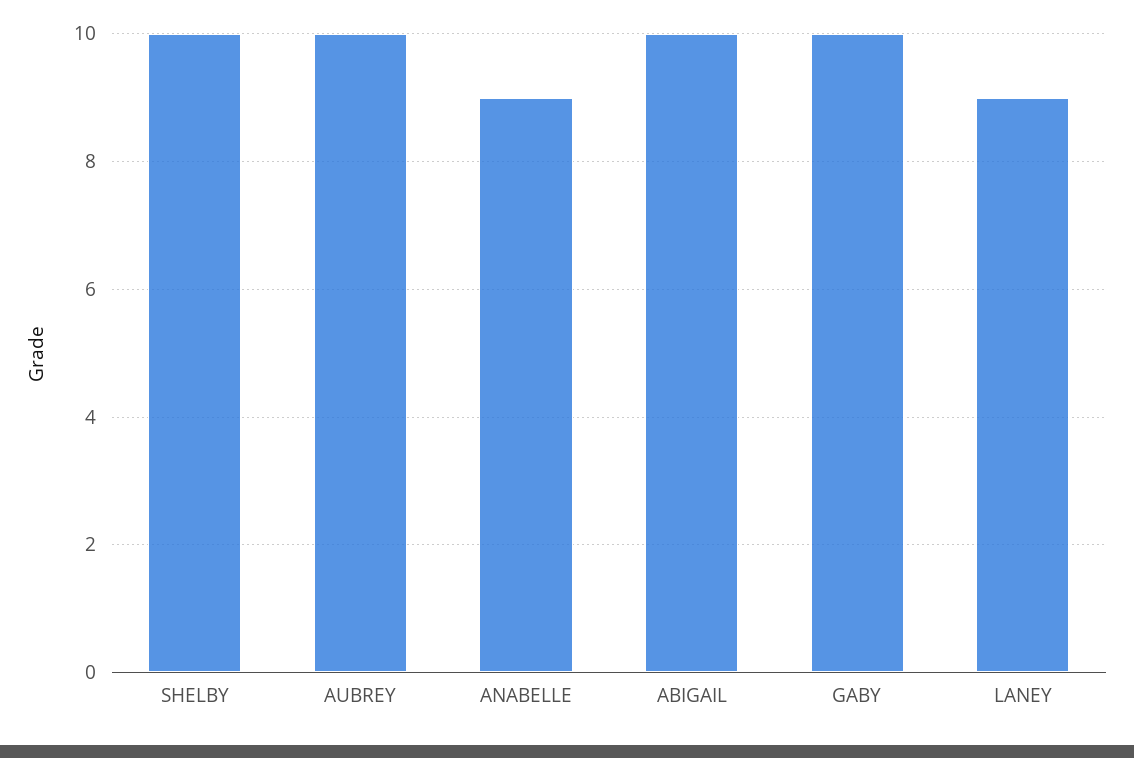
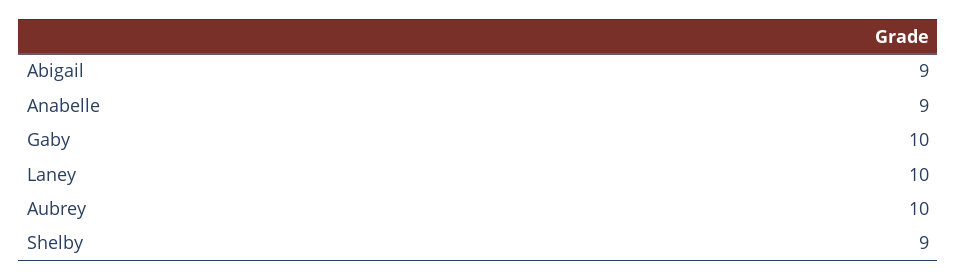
  {
-   "SHELBY": 10,
+   "SHELBY": 9,
    "AUBREY": 10,
    "ANABELLE": 9,
-   "ABIGAIL": 10,
+   "ABIGAIL": 9,
    "GABY": 10,
-   "LANEY": 9
+   "LANEY": 10
  }

